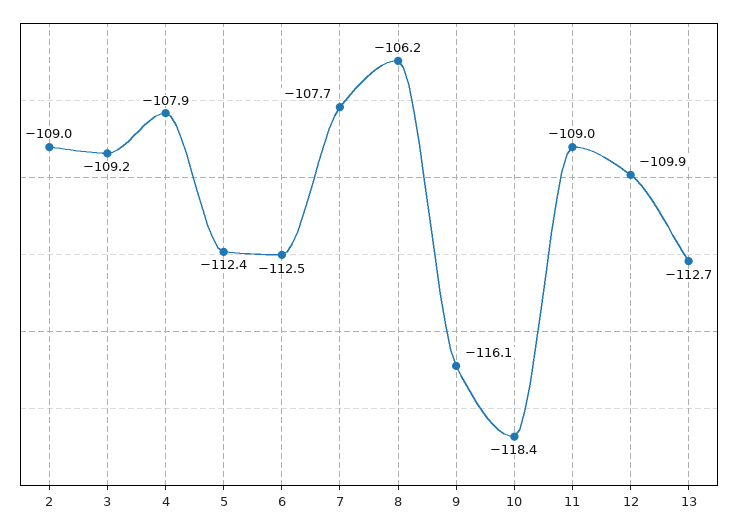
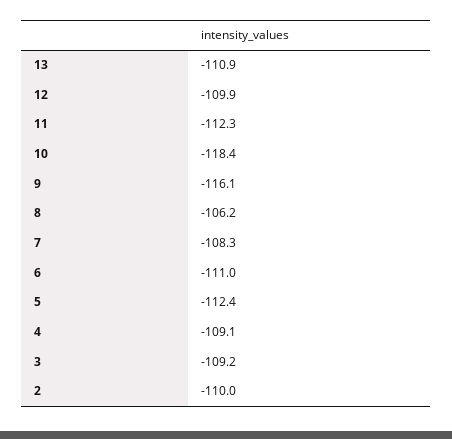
  {
-   "2": -109,
+   "2": -110,
    "3": -109.2,
-   "4": -107.9,
+   "4": -109.1,
    "5": -112.4,
-   "6": -112.5,
+   "6": -111,
-   "7": -107.7,
+   "7": -108.3,
    "8": -106.2,
    "9": -116.1,
    "10": -118.4,
-   "11": -109,
+   "11": -112.3,
    "12": -109.9,
-   "13": -112.7
+   "13": -110.9
  }

